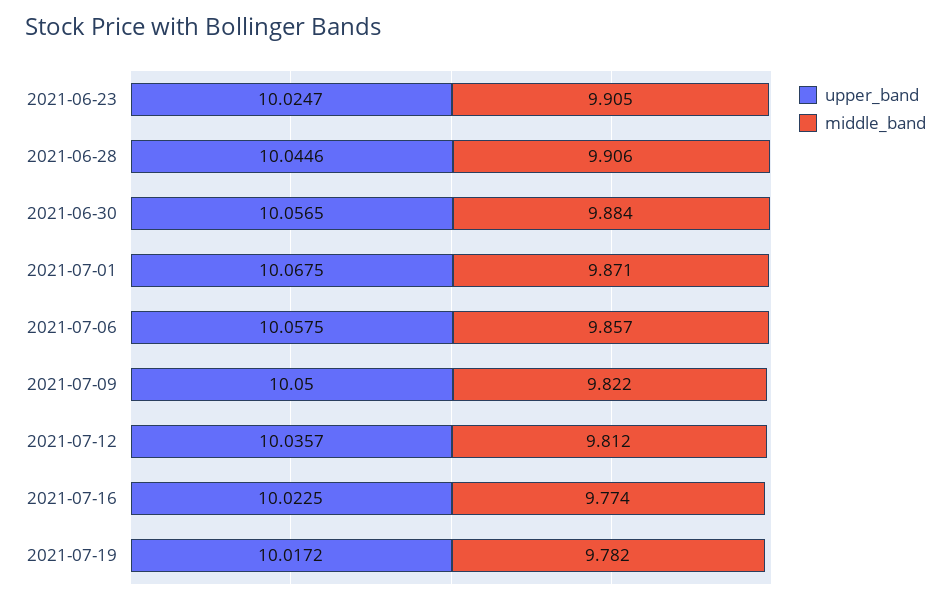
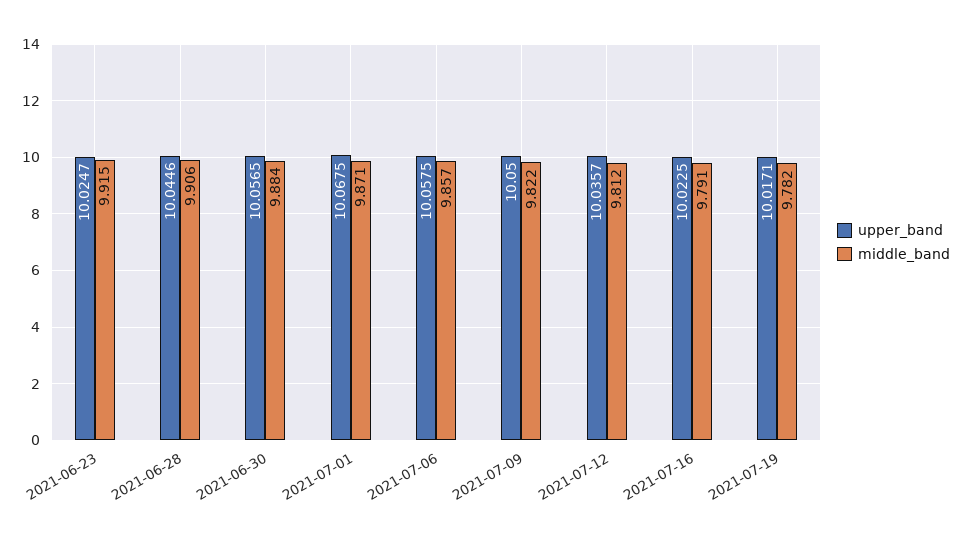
  {
    "upper_band": {
      "2021-06-23": 10.0247,
      "2021-06-28": 10.0446,
      "2021-06-30": 10.0565,
      "2021-07-01": 10.0675,
      "2021-07-06": 10.0575,
      "2021-07-09": 10.05,
      "2021-07-12": 10.0357,
      "2021-07-16": 10.0225,
-     "2021-07-19": 10.0172
+     "2021-07-19": 10.0171
    },
    "middle_band": {
-     "2021-06-23": 9.905,
+     "2021-06-23": 9.915,
      "2021-06-28": 9.906,
      "2021-06-30": 9.884,
      "2021-07-01": 9.871,
      "2021-07-06": 9.857,
      "2021-07-09": 9.822,
      "2021-07-12": 9.812,
-     "2021-07-16": 9.774,
+     "2021-07-16": 9.791,
      "2021-07-19": 9.782
    }
  }

